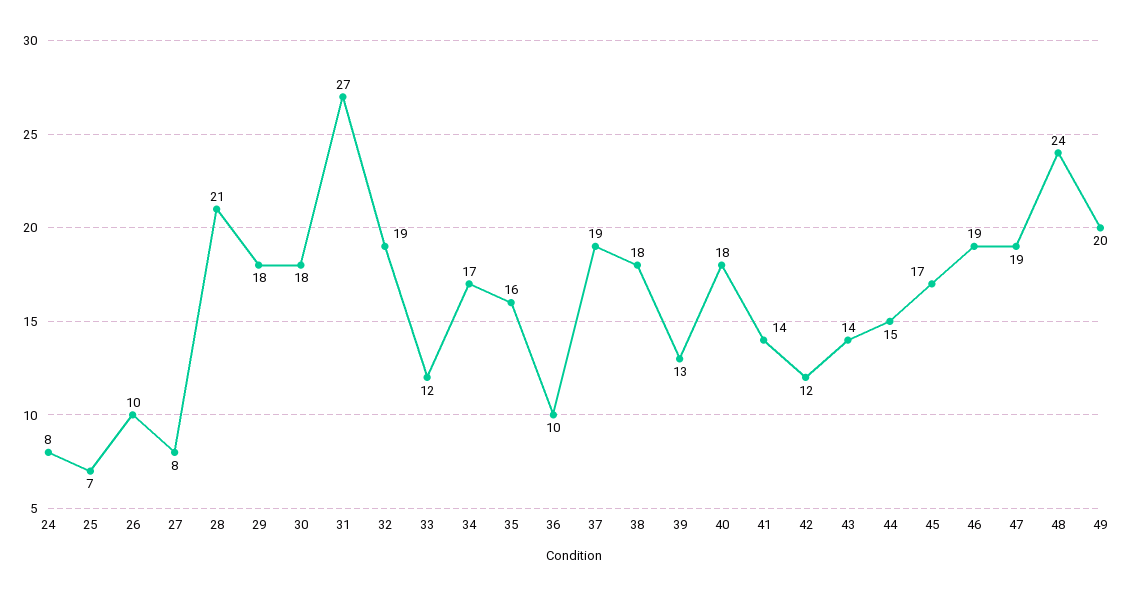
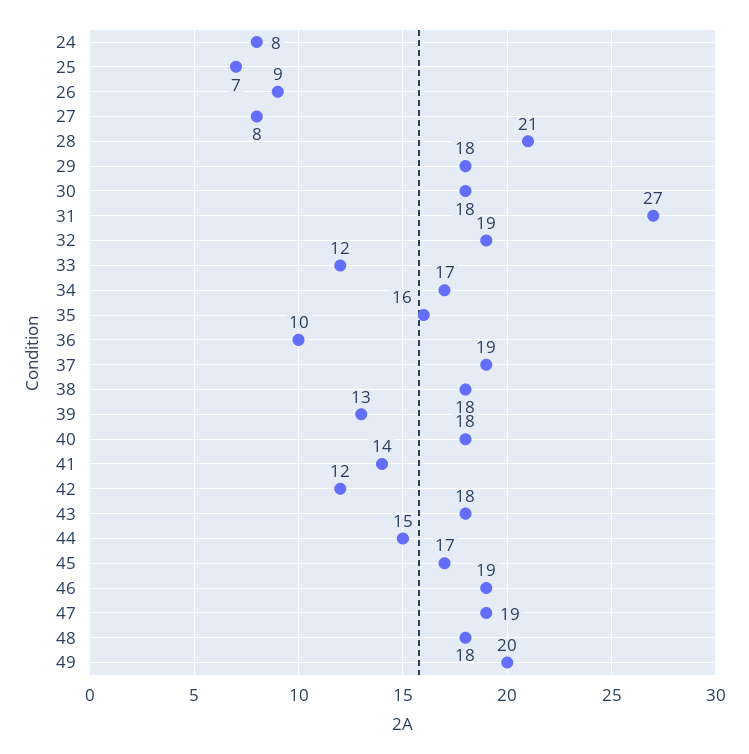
  {
    "24": 8,
    "25": 7,
-   "26": 10,
+   "26": 9,
    "27": 8,
    "28": 21,
    "29": 18,
    "30": 18,
    "31": 27,
    "32": 19,
    "33": 12,
    "34": 17,
    "35": 16,
    "36": 10,
    "37": 19,
    "38": 18,
    "39": 13,
    "40": 18,
    "41": 14,
    "42": 12,
-   "43": 14,
+   "43": 18,
    "44": 15,
    "45": 17,
    "46": 19,
    "47": 19,
-   "48": 24,
+   "48": 18,
    "49": 20
  }

